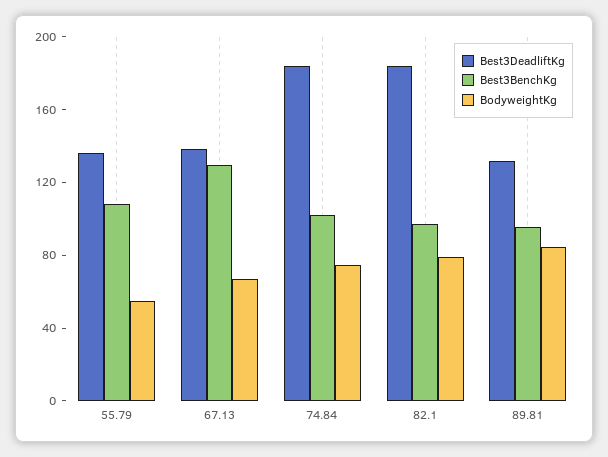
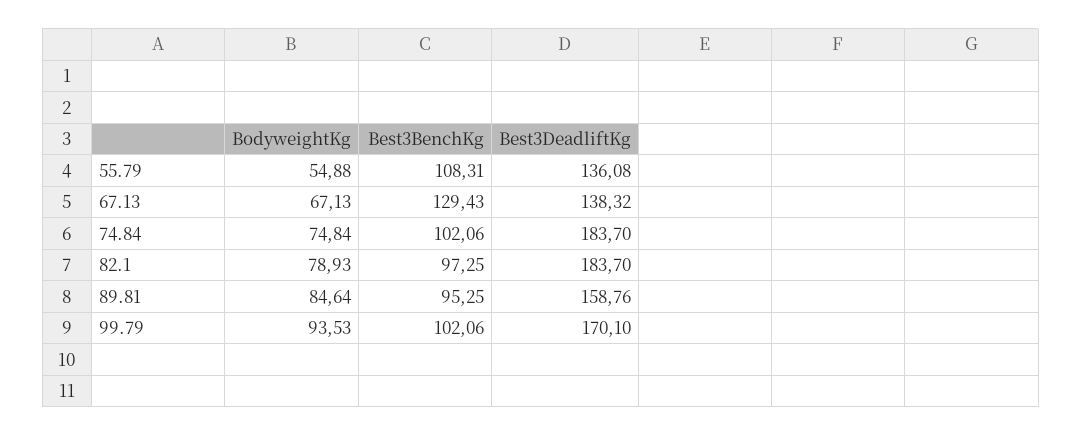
  {
    "Best3DeadliftKg": {
      "55.79": 136.08,
      "67.13": 138.32,
      "74.84": 183.7,
      "82.1": 183.7,
-     "89.81": 130
+     "89.81": 158.76,
+     "99.79": 170.1
    },
    "Best3BenchKg": {
      "55.79": 108.31,
      "67.13": 129.43,
      "74.84": 102.06,
      "82.1": 97.25,
-     "89.81": 95.25
+     "89.81": 95.25,
+     "99.79": 102.06
    },
    "BodyweightKg": {
      "55.79": 54.88,
      "67.13": 67.13,
      "74.84": 74.84,
      "82.1": 78.93,
-     "89.81": 84.64
+     "89.81": 84.64,
+     "99.79": 93.53
    }
  }

